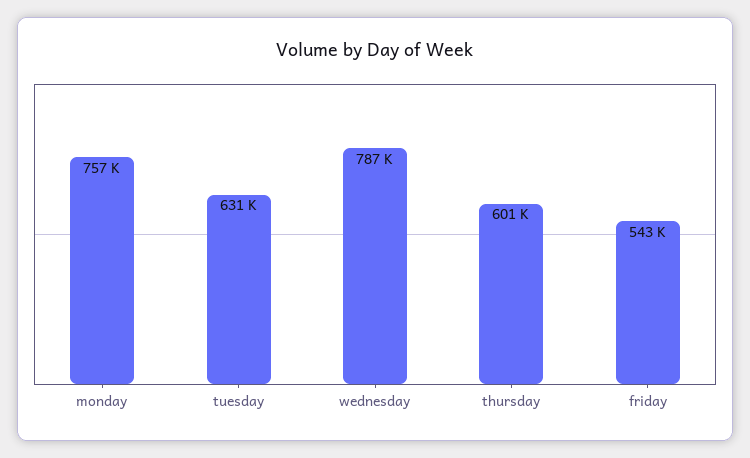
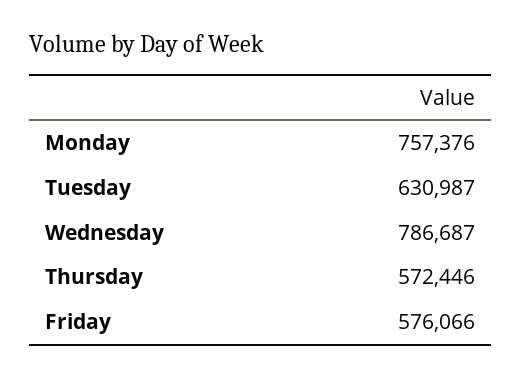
  {
    "monday": 757376,
    "tuesday": 630987,
    "wednesday": 786687,
-   "thursday": 601000,
+   "thursday": 572446,
-   "friday": 543000
+   "friday": 576066
  }

